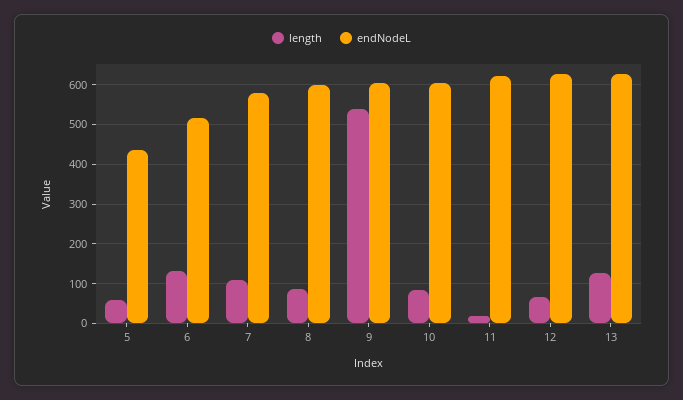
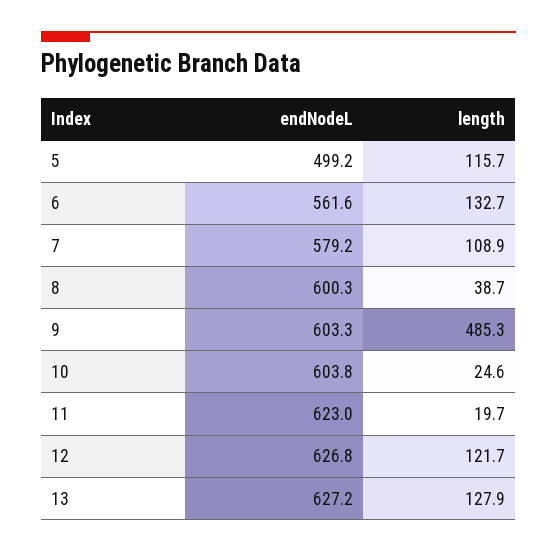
  {
    "length": {
-     "5": 60,
+     "5": 115.7,
      "6": 132.7,
      "7": 108.9,
-     "8": 80,
+     "8": 38.7,
-     "9": 540,
+     "9": 485.3,
-     "10": 80,
+     "10": 24.6,
      "11": 19.7,
-     "12": 60,
+     "12": 121.7,
      "13": 127.9
    },
    "endNodeL": {
-     "5": 440,
+     "5": 499.2,
-     "6": 520,
+     "6": 561.6,
      "7": 579.2,
      "8": 600.3,
      "9": 603.3,
      "10": 603.8,
      "11": 623,
      "12": 626.8,
      "13": 627.2
    }
  }

